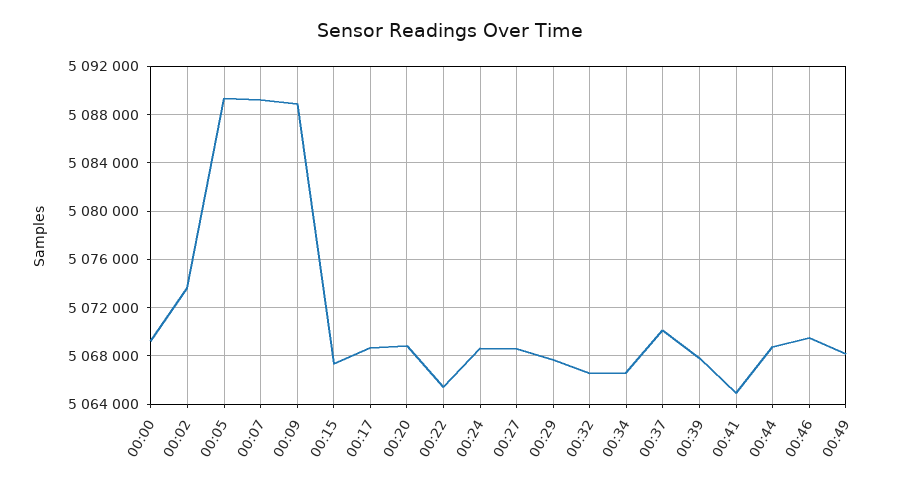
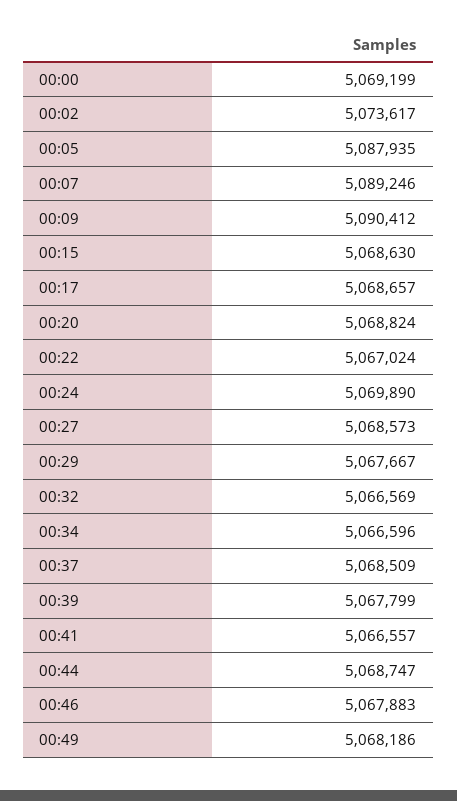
  {
    "00:00": 5069199,
    "00:02": 5073617,
-   "00:05": 5089500,
+   "00:05": 5087935,
    "00:07": 5089246,
-   "00:09": 5089000,
+   "00:09": 5090412,
-   "00:15": 5067500,
+   "00:15": 5068630,
    "00:17": 5068657,
    "00:20": 5068824,
-   "00:22": 5065500,
+   "00:22": 5067024,
-   "00:24": 5068500,
+   "00:24": 5069890,
    "00:27": 5068573,
    "00:29": 5067667,
    "00:32": 5066569,
    "00:34": 5066596,
-   "00:37": 5070000,
+   "00:37": 5068509,
    "00:39": 5067799,
-   "00:41": 5065000,
+   "00:41": 5066557,
    "00:44": 5068747,
-   "00:46": 5069500,
+   "00:46": 5067883,
    "00:49": 5068186
  }

